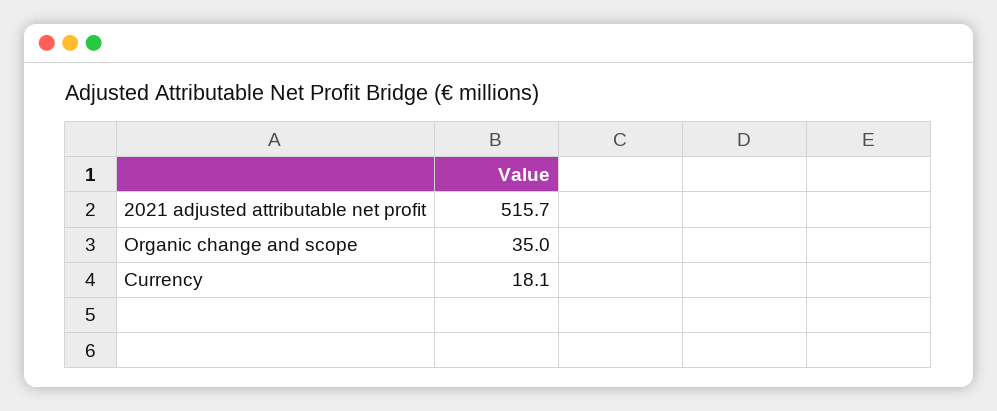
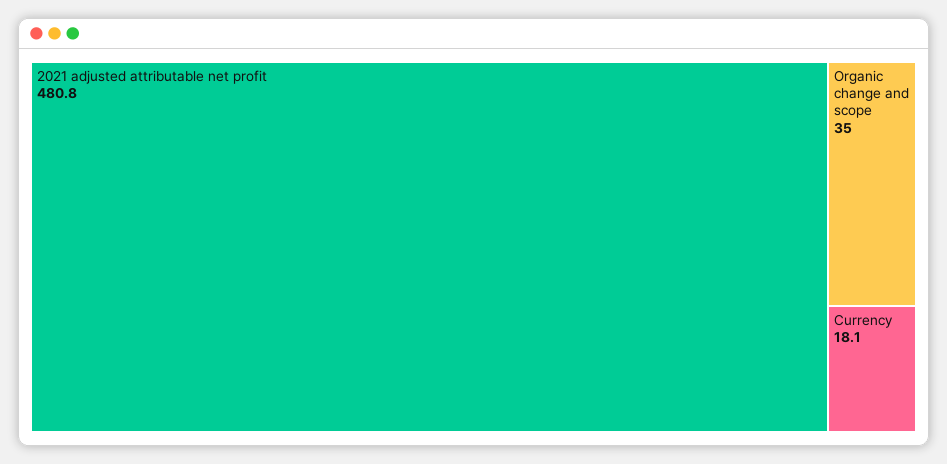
  {
-   "2021 adjusted attributable net profit": 515.7,
+   "2021 adjusted attributable net profit": 480.8,
    "Organic change and scope": 35,
    "Currency": 18.1
  }

